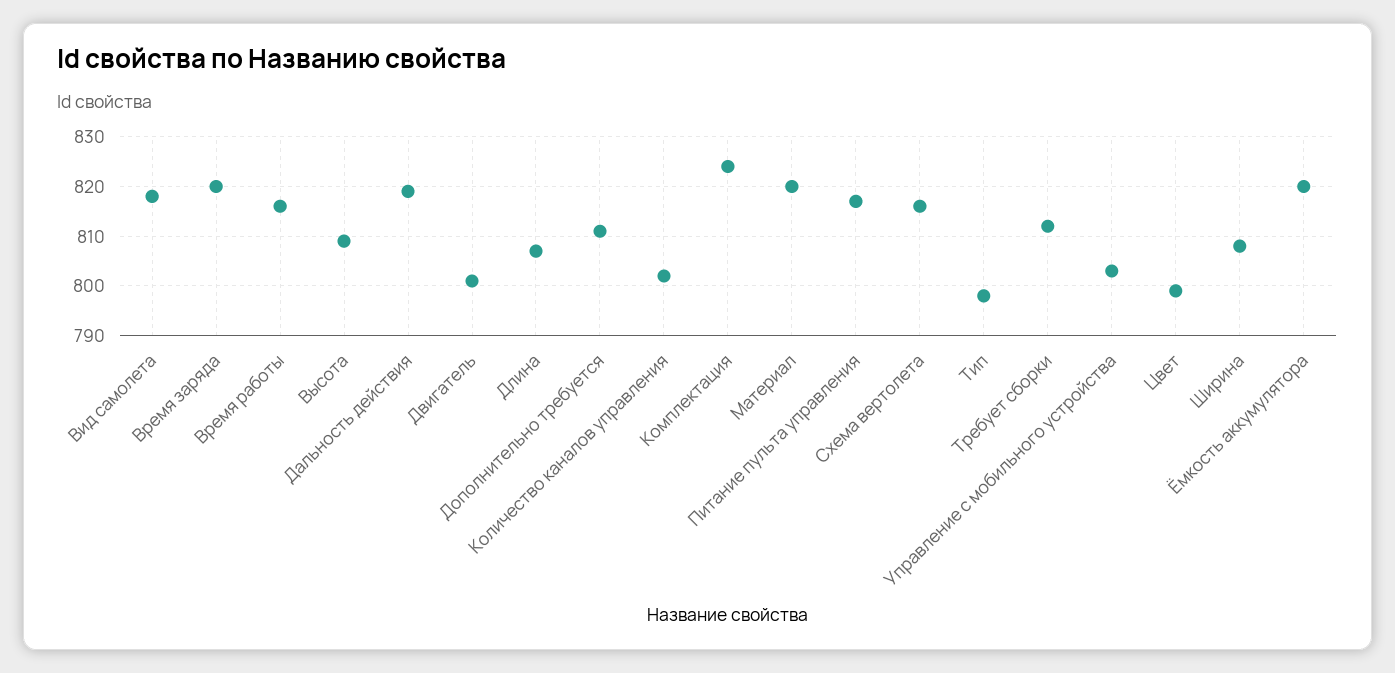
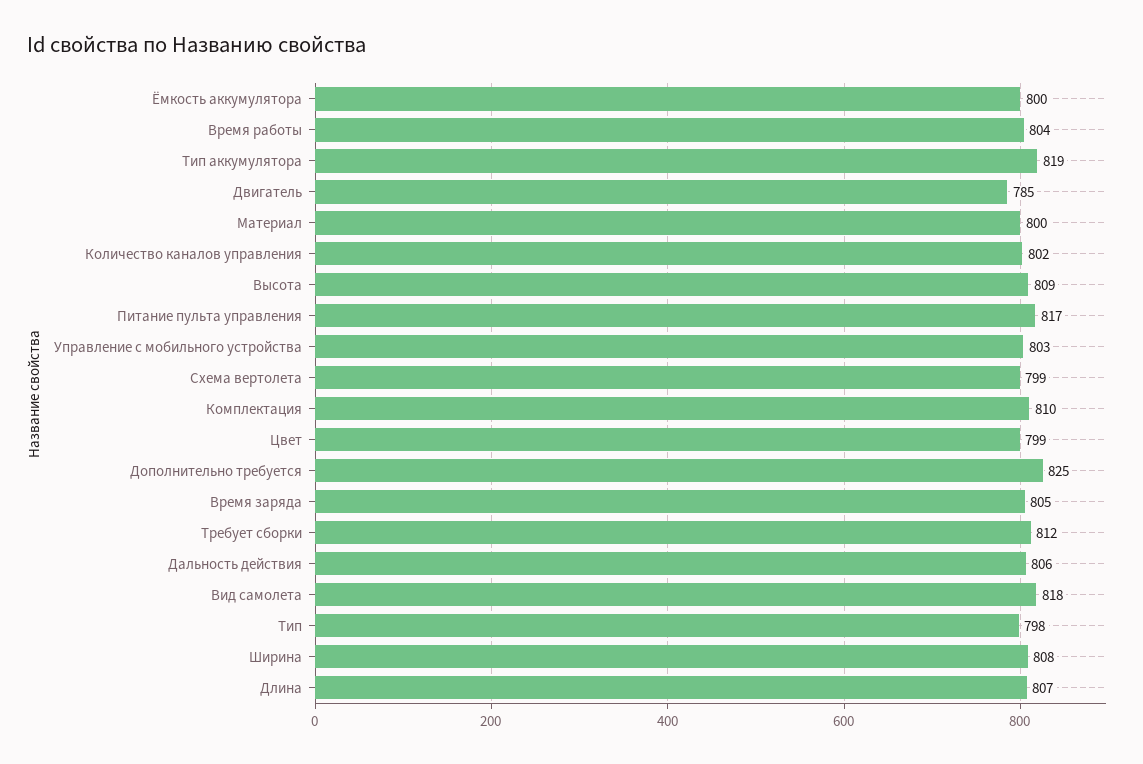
  {
    "Вид самолета": 818,
-   "Время заряда": 820,
+   "Время заряда": 805,
-   "Время работы": 815,
+   "Время работы": 804,
    "Высота": 809,
-   "Дальность действия": 820,
+   "Дальность действия": 806,
-   "Двигатель": 800,
+   "Двигатель": 785,
    "Длина": 807,
-   "Дополнительно требуется": 810,
+   "Дополнительно требуется": 825,
    "Количество каналов управления": 802,
-   "Комплектация": 825,
+   "Комплектация": 810,
-   "Материал": 820,
+   "Материал": 800,
    "Питание пульта управления": 817,
-   "Схема вертолета": 815,
+   "Схема вертолета": 799,
    "Тип": 798,
    "Требует сборки": 812,
    "Управление с мобильного устройства": 803,
    "Цвет": 799,
    "Ширина": 808,
-   "Ёмкость аккумулятора": 820
+   "Ёмкость аккумулятора": 800,
+   "Тип аккумулятора": 819
  }

